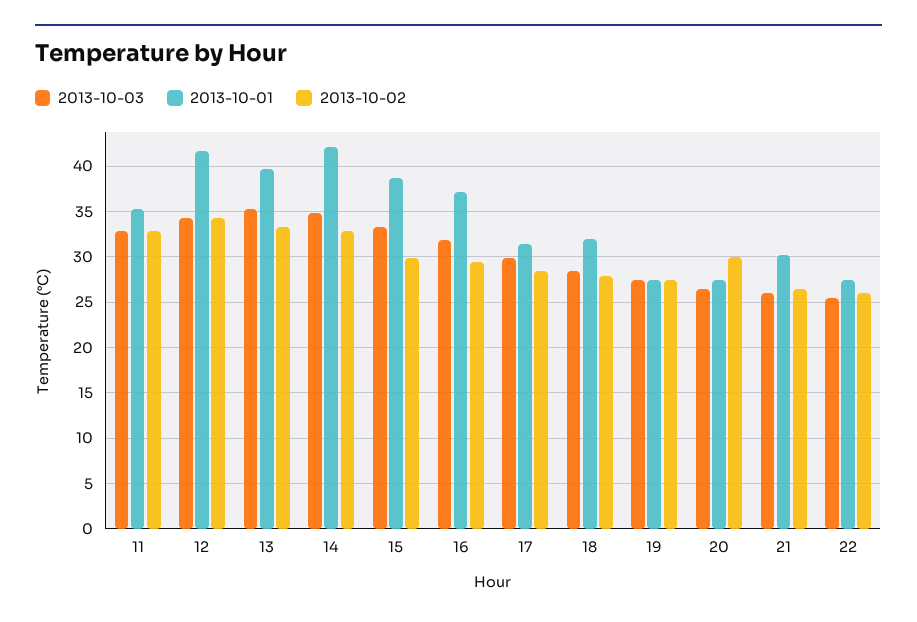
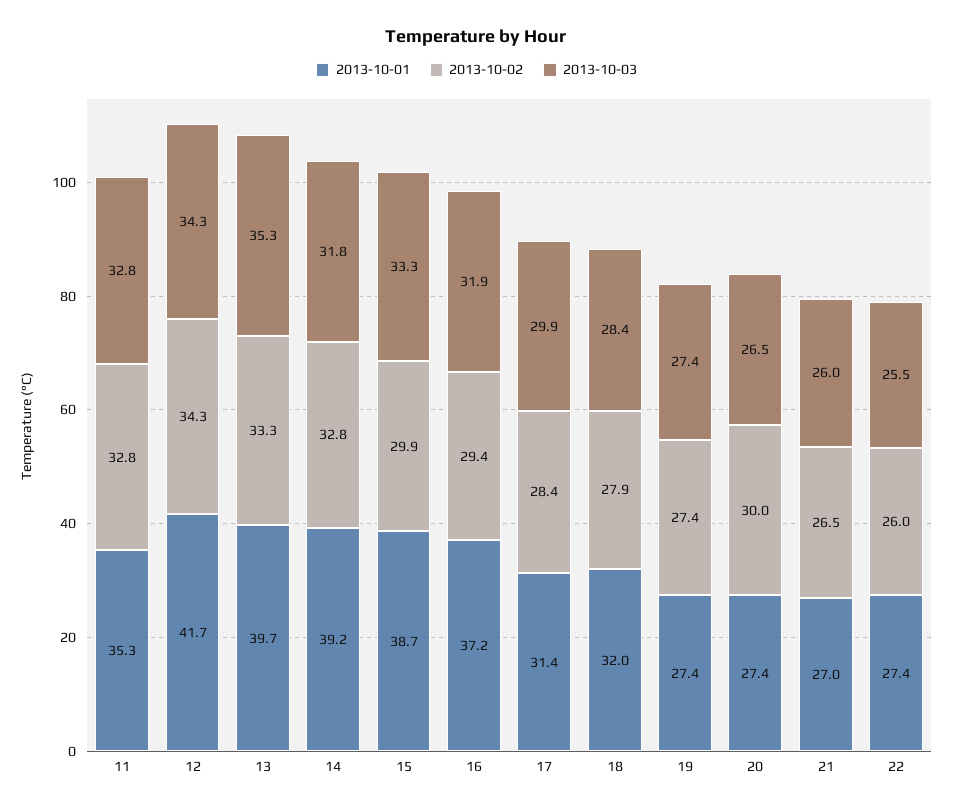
  {
    "2013-10-03": {
      "11": 32.8,
      "12": 34.3,
      "13": 35.3,
-     "14": 35,
+     "14": 31.8,
      "15": 33.3,
      "16": 31.9,
      "17": 29.9,
      "18": 28.4,
      "19": 27.4,
      "20": 26.5,
      "21": 26,
      "22": 25.5
    },
    "2013-10-01": {
      "11": 35.3,
      "12": 41.7,
      "13": 39.7,
-     "14": 42,
+     "14": 39.2,
      "15": 38.7,
      "16": 37.2,
      "17": 31.4,
      "18": 32,
      "19": 27.4,
      "20": 27.4,
-     "21": 30,
+     "21": 27,
      "22": 27.4
    },
    "2013-10-02": {
      "11": 32.8,
      "12": 34.3,
      "13": 33.3,
      "14": 32.8,
      "15": 29.9,
      "16": 29.4,
      "17": 28.4,
      "18": 27.9,
      "19": 27.4,
      "20": 30,
      "21": 26.5,
      "22": 26
    }
  }

